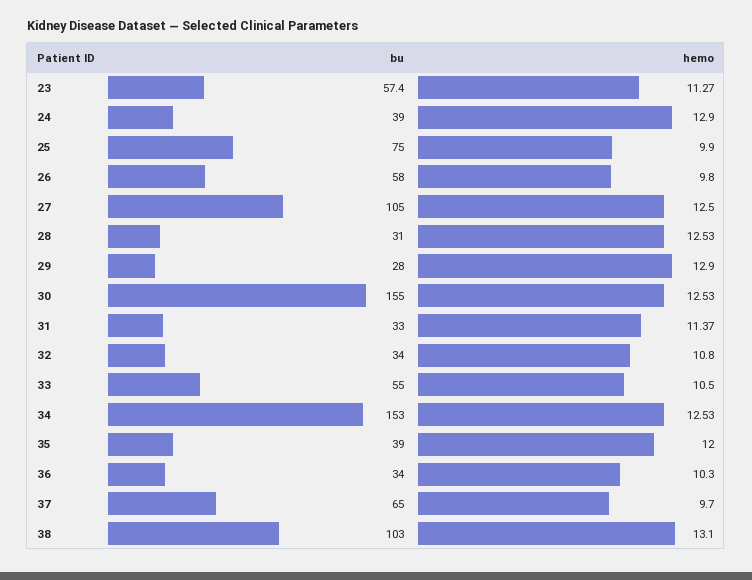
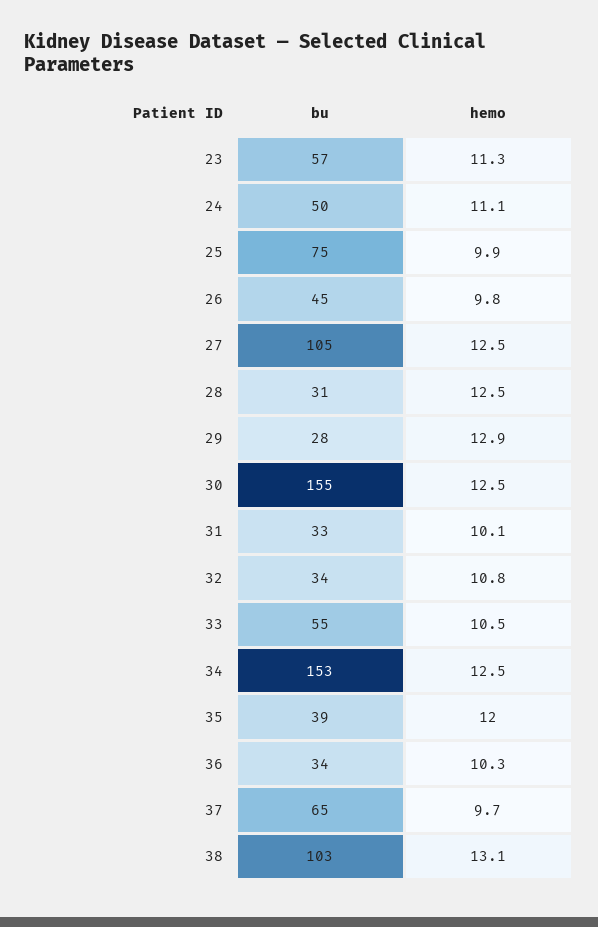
  {
    "bu": {
      "23": 57.4,
-     "24": 39,
+     "24": 50,
      "25": 75,
-     "26": 58,
+     "26": 45,
      "27": 105,
      "28": 31,
      "29": 28,
      "30": 155,
      "31": 33,
      "32": 34,
      "33": 55,
      "34": 153,
      "35": 39,
      "36": 34,
      "37": 65,
      "38": 103
    },
    "hemo": {
      "23": 11.27,
-     "24": 12.9,
+     "24": 11.1,
      "25": 9.9,
      "26": 9.8,
      "27": 12.5,
      "28": 12.53,
      "29": 12.9,
      "30": 12.53,
-     "31": 11.37,
+     "31": 10.1,
      "32": 10.8,
      "33": 10.5,
      "34": 12.53,
      "35": 12,
      "36": 10.3,
      "37": 9.7,
      "38": 13.1
    }
  }

